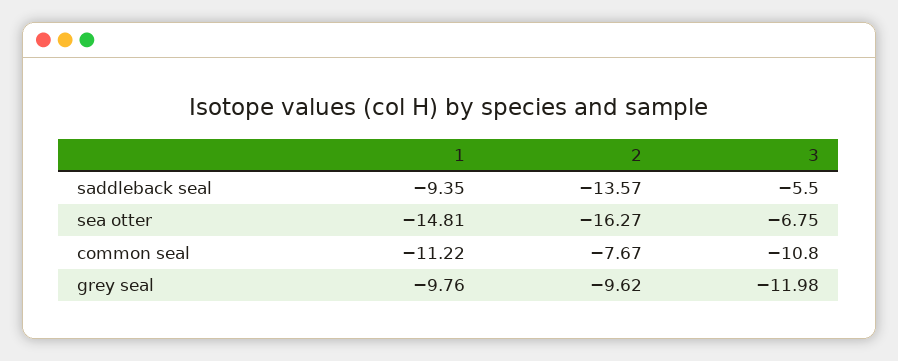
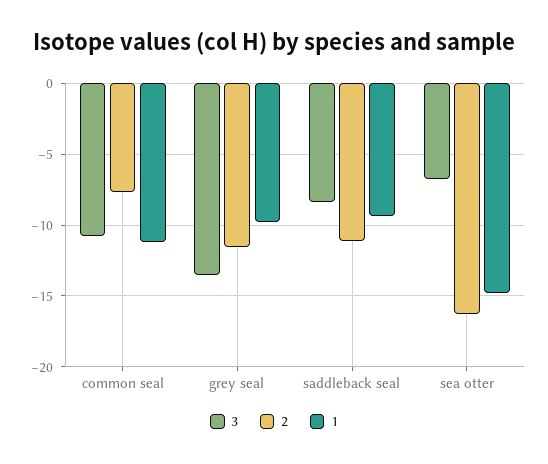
  {
    "1": {
      "saddleback seal": -9.35,
      "sea otter": -14.81,
      "common seal": -11.22,
      "grey seal": -9.76
    },
    "2": {
-     "saddleback seal": -13.57,
+     "saddleback seal": -11,
      "sea otter": -16.27,
      "common seal": -7.67,
-     "grey seal": -9.62
+     "grey seal": -11.5
    },
    "3": {
-     "saddleback seal": -5.5,
+     "saddleback seal": -8.5,
      "sea otter": -6.75,
      "common seal": -10.8,
-     "grey seal": -11.98
+     "grey seal": -13.5
    }
  }

